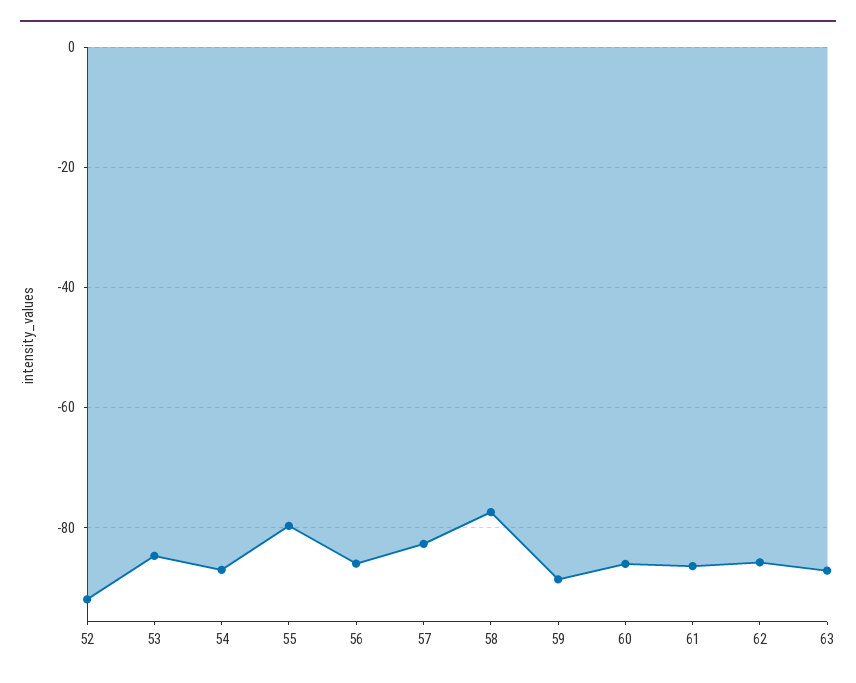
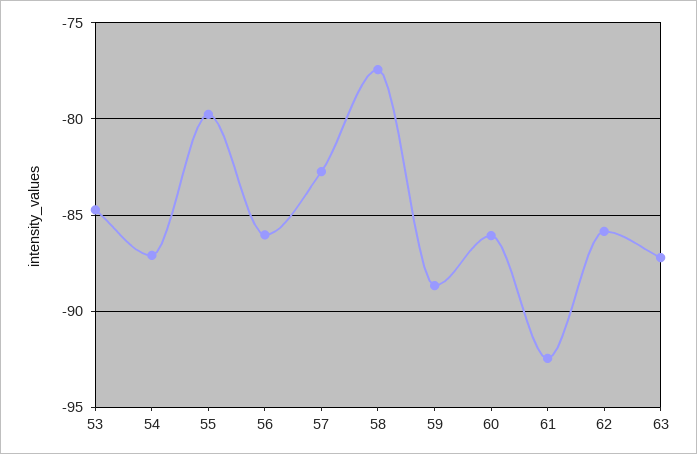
  {
-   "52": -92,
    "53": -84.5,
    "54": -87,
    "55": -80,
    "56": -86,
    "57": -83,
    "58": -77.5,
    "59": -88.5,
    "60": -86,
-   "61": -86,
+   "61": -92.5,
    "62": -86,
    "63": -87
  }

